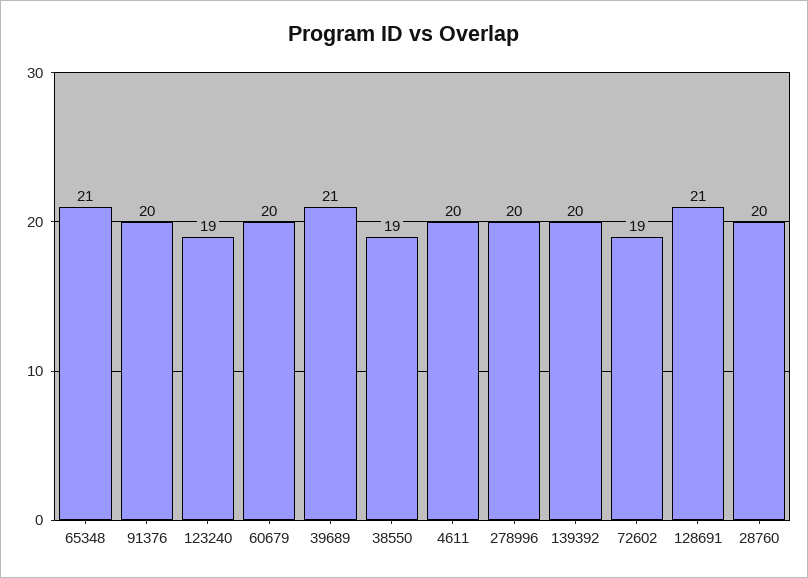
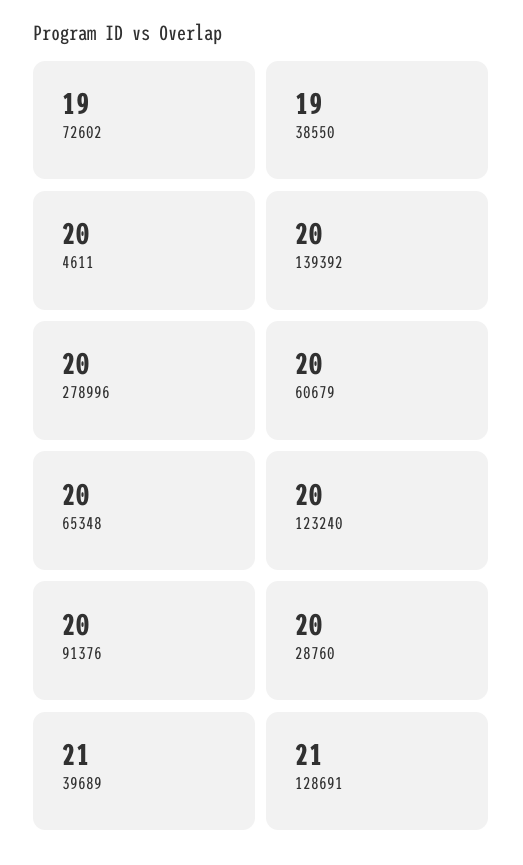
  {
-   "65348": 21,
+   "65348": 20,
    "91376": 20,
-   "123240": 19,
+   "123240": 20,
    "60679": 20,
    "39689": 21,
    "38550": 19,
    "4611": 20,
    "278996": 20,
    "139392": 20,
    "72602": 19,
    "128691": 21,
    "28760": 20
  }

